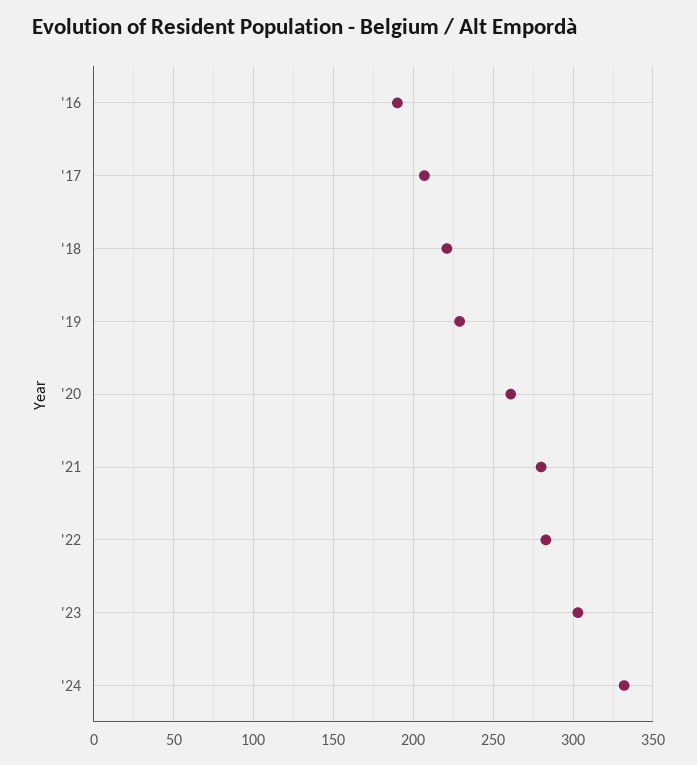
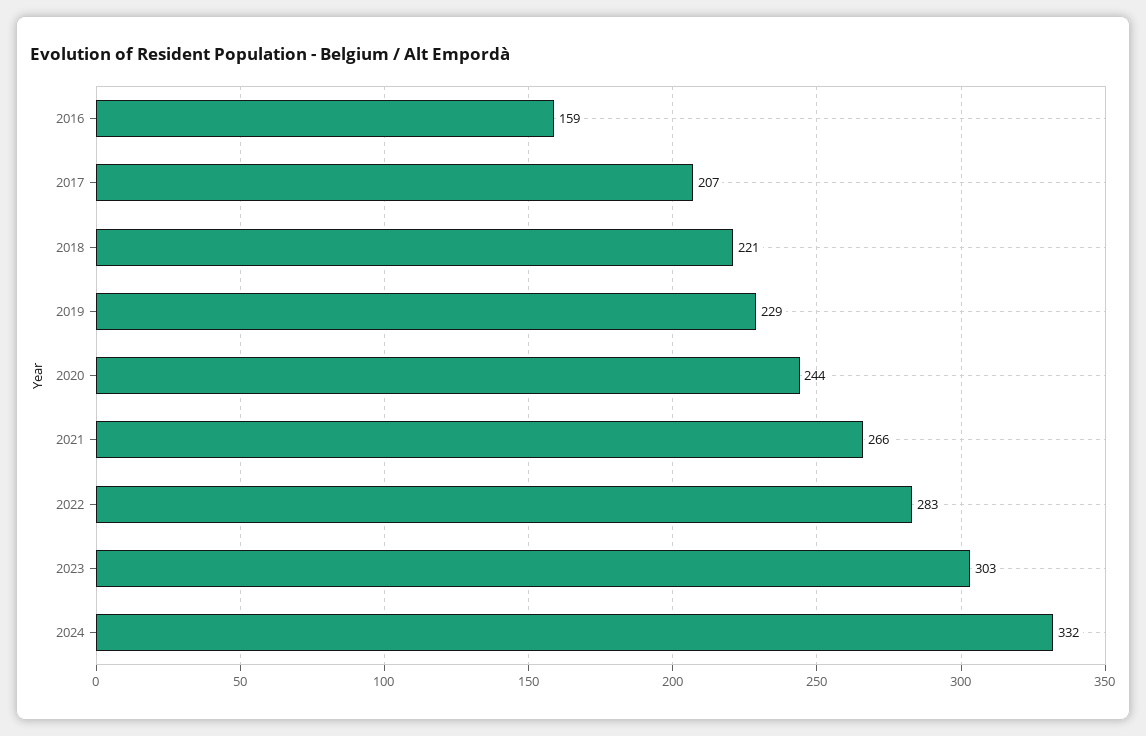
  {
-   "'16": 190,
+   "'16": 159,
    "'17": 207,
    "'18": 221,
    "'19": 229,
-   "'20": 260,
+   "'20": 244,
-   "'21": 280,
+   "'21": 266,
    "'22": 283,
    "'23": 303,
    "'24": 332
  }

